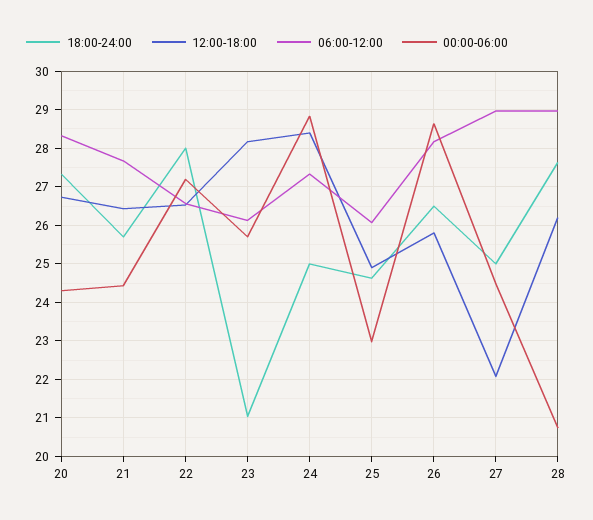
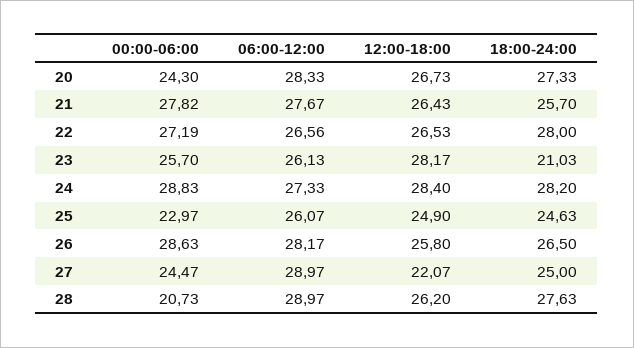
  {
    "18:00-24:00": {
      "20": 27.33,
      "21": 25.7,
      "22": 28,
      "23": 21.03,
-     "24": 25,
+     "24": 28.2,
      "25": 24.63,
      "26": 26.5,
      "27": 25,
      "28": 27.63
    },
    "12:00-18:00": {
      "20": 26.73,
      "21": 26.43,
      "22": 26.53,
      "23": 28.17,
      "24": 28.4,
      "25": 24.9,
      "26": 25.8,
      "27": 22.07,
      "28": 26.2
    },
    "06:00-12:00": {
      "20": 28.33,
      "21": 27.67,
      "22": 26.56,
      "23": 26.13,
      "24": 27.33,
      "25": 26.07,
      "26": 28.17,
      "27": 28.97,
      "28": 28.97
    },
    "00:00-06:00": {
      "20": 24.3,
-     "21": 24.4,
+     "21": 27.82,
      "22": 27.19,
      "23": 25.7,
      "24": 28.83,
      "25": 22.97,
      "26": 28.63,
      "27": 24.47,
      "28": 20.73
    }
  }

